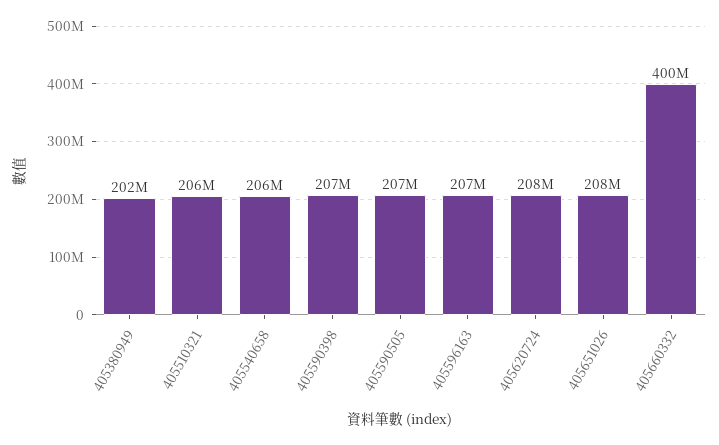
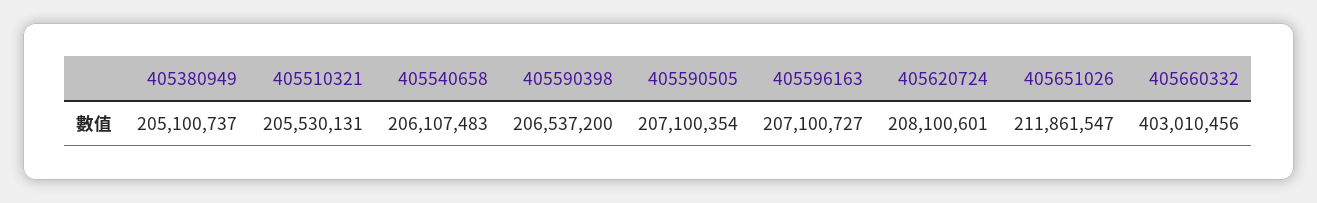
  {
-   "405380949": 202000000,
+   "405380949": 205100737,
    "405510321": 205530131,
    "405540658": 206107483,
    "405590398": 206537200,
    "405590505": 207100354,
    "405596163": 207100727,
    "405620724": 208100601,
-   "405651026": 208000000,
+   "405651026": 211861547,
-   "405660332": 400000000
+   "405660332": 403010456
  }

